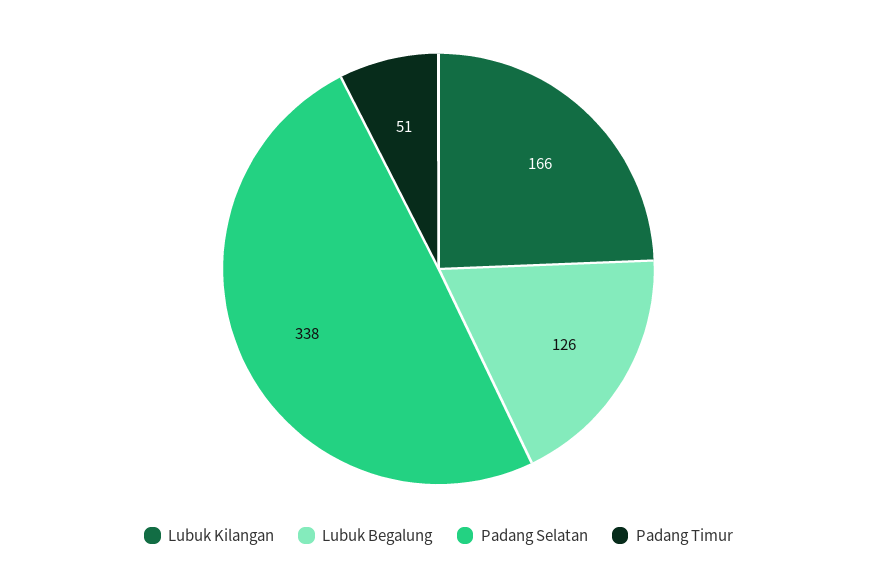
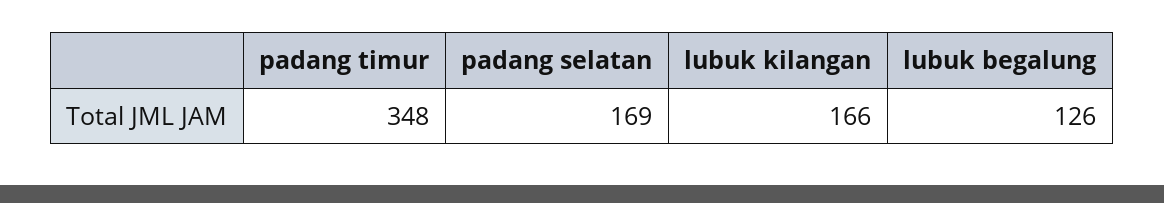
  {
    "Lubuk Kilangan": 166,
    "Lubuk Begalung": 126,
-   "Padang Selatan": 338,
+   "Padang Selatan": 169,
-   "Padang Timur": 51
+   "Padang Timur": 348
  }

